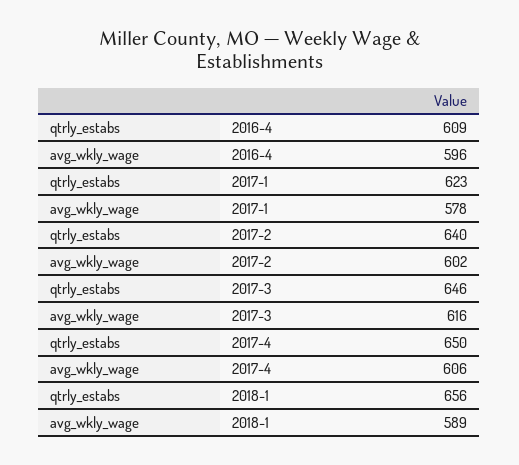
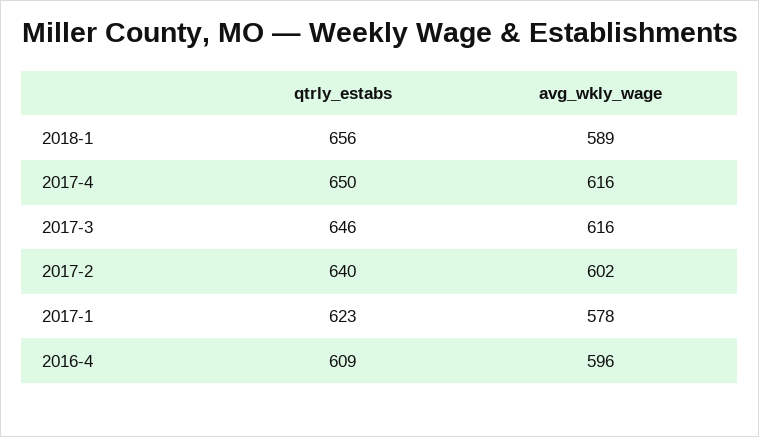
  {
    "qtrly_estabs": {
      "2016-4": 609,
      "2017-1": 623,
      "2017-2": 640,
      "2017-3": 646,
      "2017-4": 650,
      "2018-1": 656
    },
    "avg_wkly_wage": {
      "2016-4": 596,
      "2017-1": 578,
      "2017-2": 602,
      "2017-3": 616,
-     "2017-4": 606,
+     "2017-4": 616,
      "2018-1": 589
    }
  }

